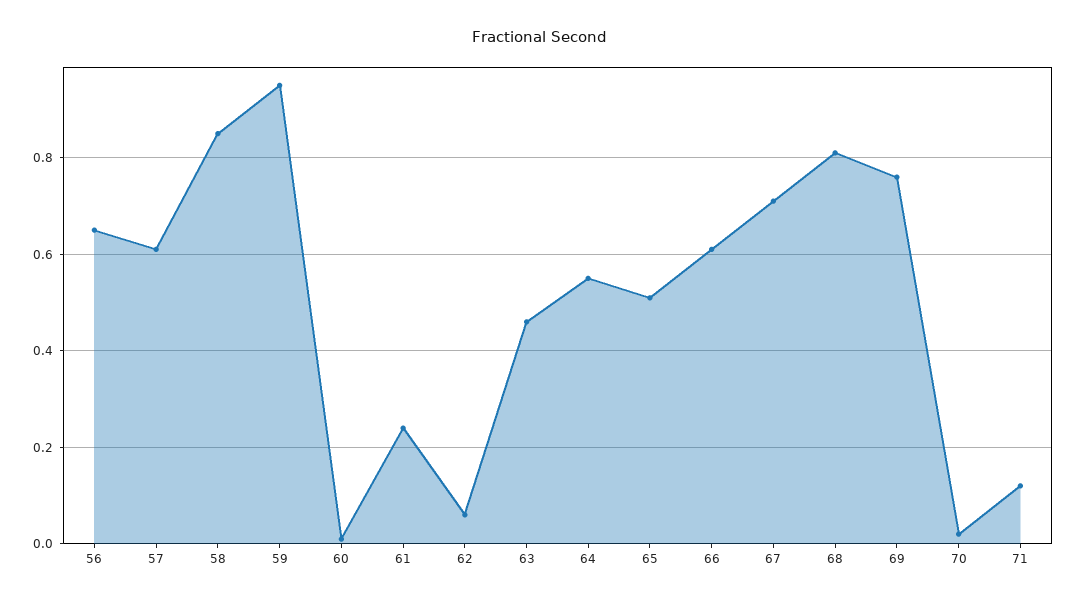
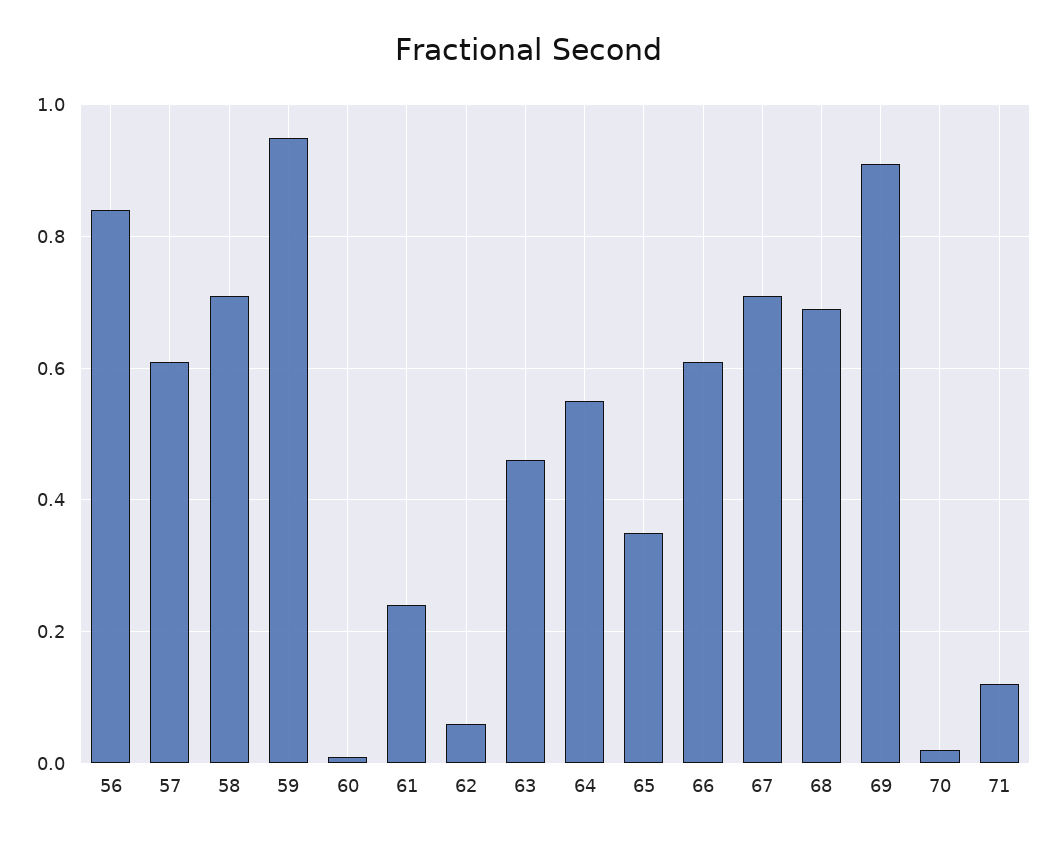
  {
-   "56": 0.65,
+   "56": 0.85,
    "57": 0.6,
-   "58": 0.85,
+   "58": 0.7,
    "59": 0.95,
    "60": 0,
    "61": 0.25,
    "62": 0.05,
    "63": 0.45,
    "64": 0.55,
-   "65": 0.5,
+   "65": 0.35,
    "66": 0.6,
    "67": 0.7,
-   "68": 0.8,
+   "68": 0.7,
-   "69": 0.75,
+   "69": 0.9,
    "70": 0,
    "71": 0.1
  }

